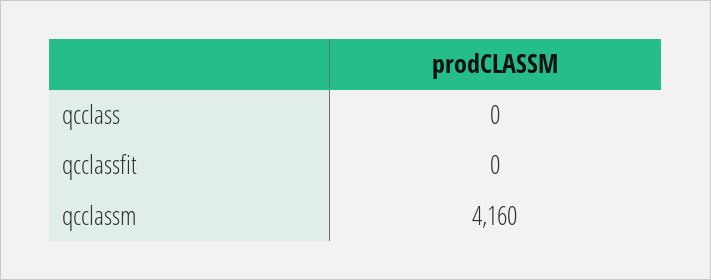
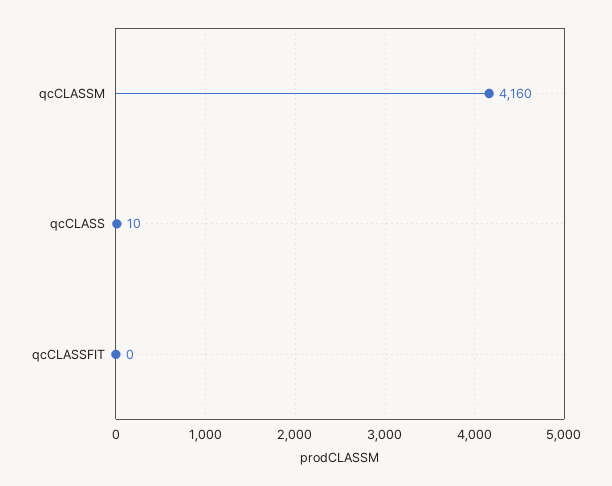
  {
-   "qcclass": 0,
+   "qcclass": 10,
    "qcclassfit": 0,
    "qcclassm": 4160
  }

